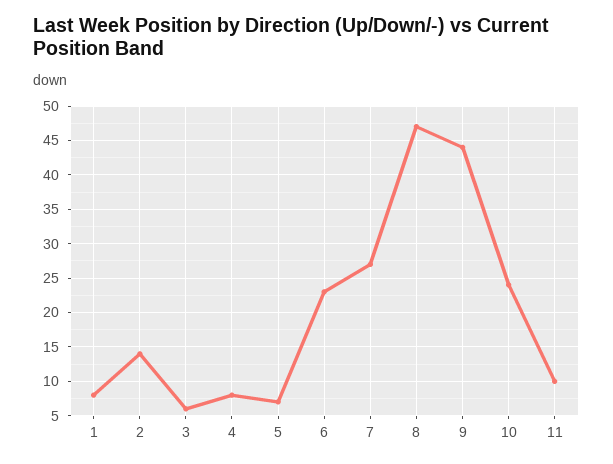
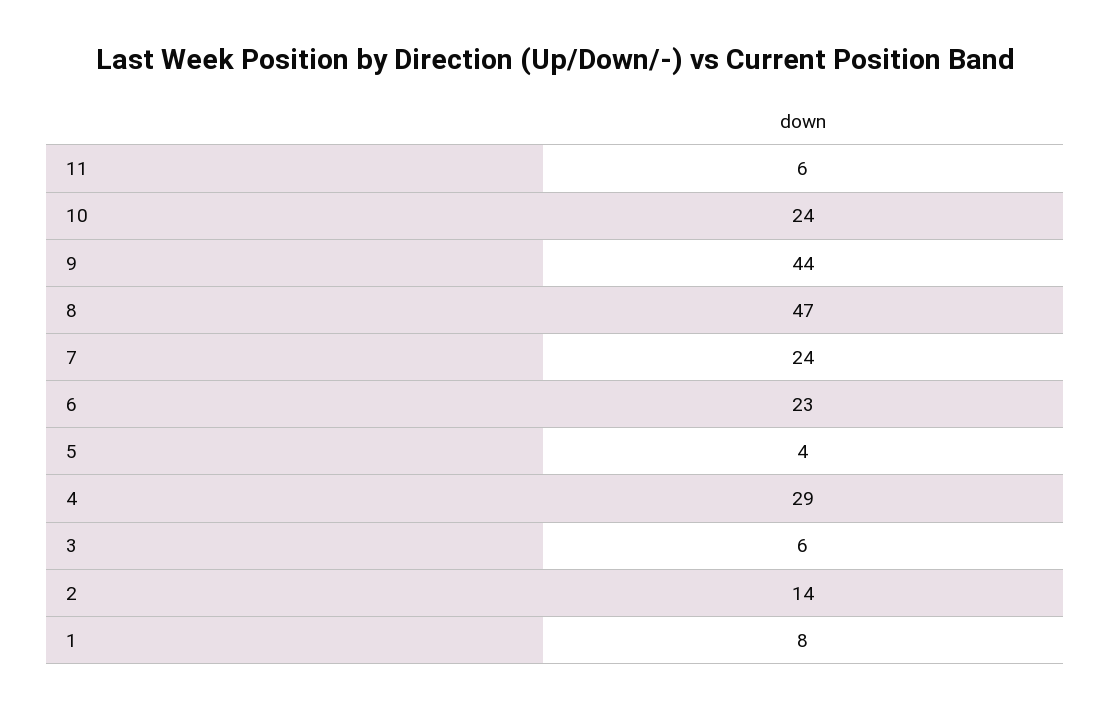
  {
    "1": 8,
    "2": 14,
    "3": 6,
-   "4": 8,
+   "4": 29,
-   "5": 7,
+   "5": 4,
    "6": 23,
-   "7": 27,
+   "7": 24,
    "8": 47,
    "9": 44,
    "10": 24,
-   "11": 10
+   "11": 6
  }

